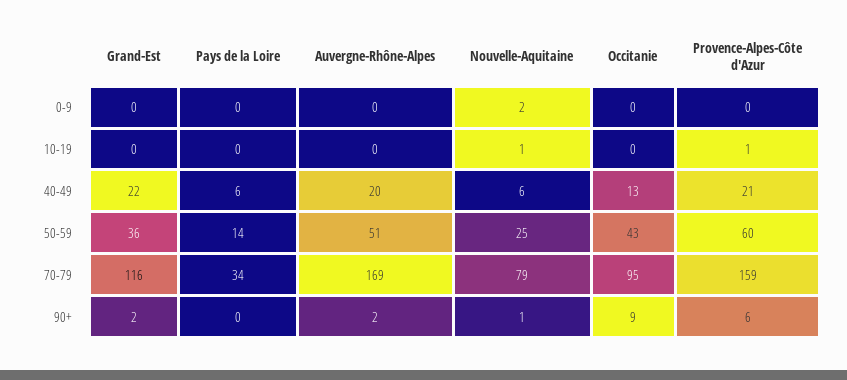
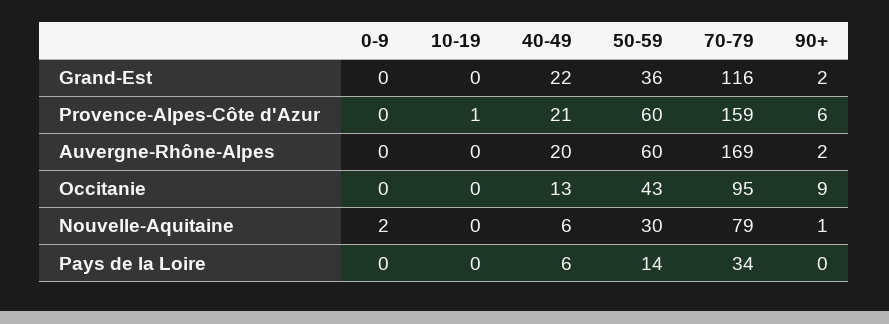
  {
    "Grand-Est": {
      "0-9": 0,
      "10-19": 0,
      "40-49": 22,
      "50-59": 36,
      "70-79": 116,
      "90+": 2
    },
    "Pays de la Loire": {
      "0-9": 0,
      "10-19": 0,
      "40-49": 6,
      "50-59": 14,
      "70-79": 34,
      "90+": 0
    },
    "Auvergne-Rhône-Alpes": {
      "0-9": 0,
      "10-19": 0,
      "40-49": 20,
-     "50-59": 51,
+     "50-59": 60,
      "70-79": 169,
      "90+": 2
    },
    "Nouvelle-Aquitaine": {
      "0-9": 2,
-     "10-19": 1,
+     "10-19": 0,
      "40-49": 6,
-     "50-59": 25,
+     "50-59": 30,
      "70-79": 79,
      "90+": 1
    },
    "Occitanie": {
      "0-9": 0,
      "10-19": 0,
      "40-49": 13,
      "50-59": 43,
      "70-79": 95,
      "90+": 9
    },
    "Provence-Alpes-Côte d'Azur": {
      "0-9": 0,
      "10-19": 1,
      "40-49": 21,
      "50-59": 60,
      "70-79": 159,
      "90+": 6
    }
  }

